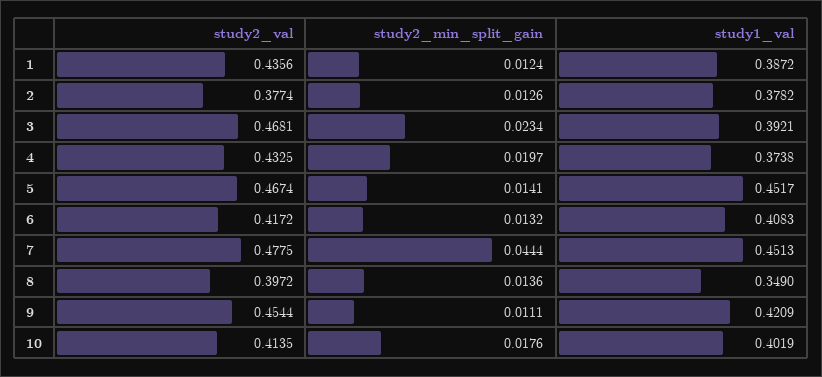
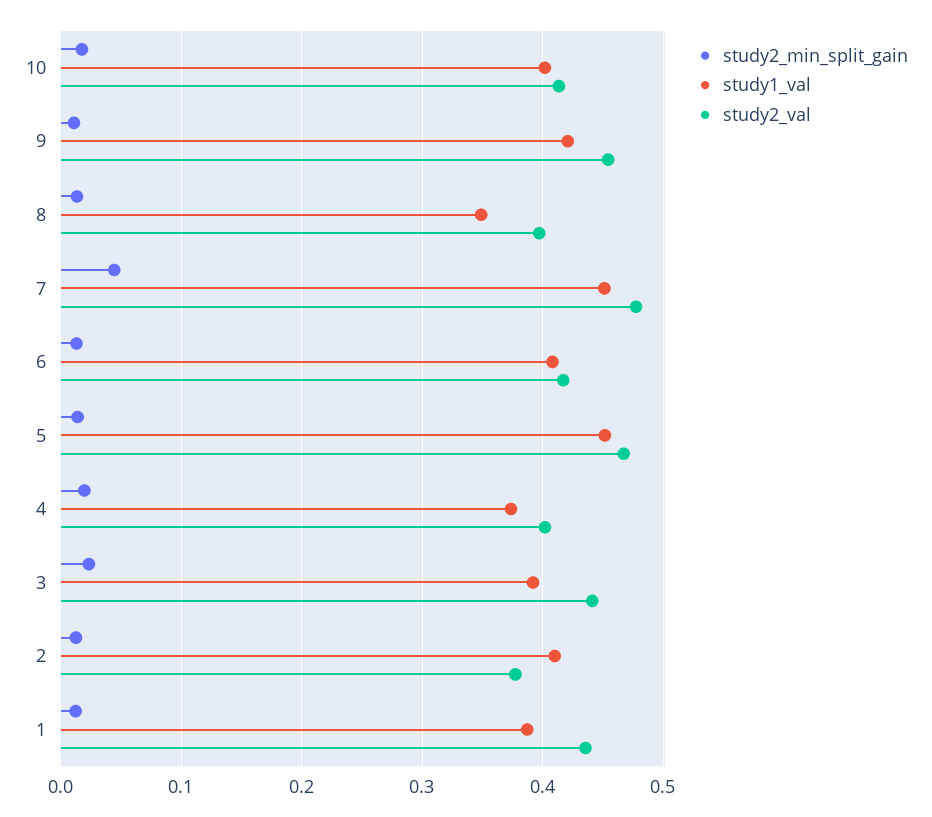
  {
    "study2_val": {
      "1": 0.4356,
      "2": 0.3774,
-     "3": 0.4681,
+     "3": 0.44,
-     "4": 0.4325,
+     "4": 0.4,
      "5": 0.4674,
      "6": 0.4172,
      "7": 0.4775,
      "8": 0.3972,
      "9": 0.4544,
      "10": 0.4135
    },
    "study2_min_split_gain": {
      "1": 0.0124,
      "2": 0.0126,
      "3": 0.0234,
      "4": 0.0197,
      "5": 0.0141,
      "6": 0.0132,
      "7": 0.0444,
      "8": 0.0136,
      "9": 0.0111,
      "10": 0.0176
    },
    "study1_val": {
      "1": 0.3872,
-     "2": 0.3782,
+     "2": 0.41,
      "3": 0.3921,
      "4": 0.3738,
      "5": 0.4517,
      "6": 0.4083,
      "7": 0.4513,
      "8": 0.349,
      "9": 0.4209,
      "10": 0.4019
    }
  }

